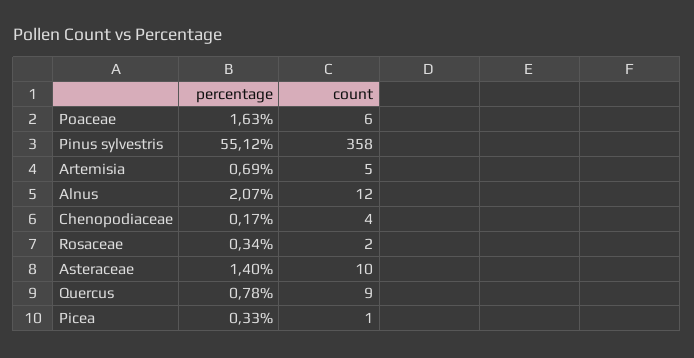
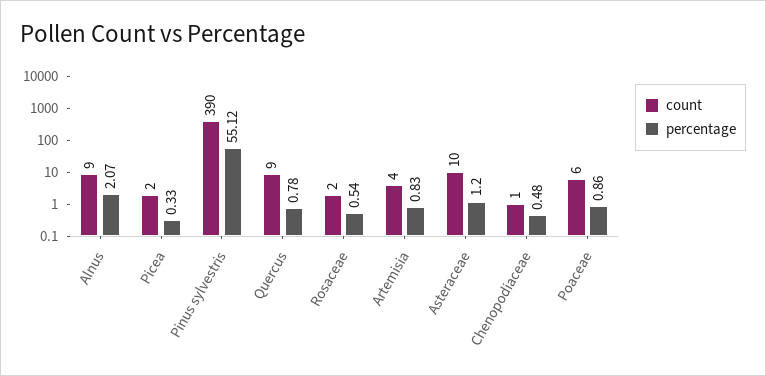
  {
    "percentage": {
-     "Poaceae": 1.63,
+     "Poaceae": 0.86,
      "Pinus sylvestris": 55.12,
-     "Artemisia": 0.69,
+     "Artemisia": 0.83,
      "Alnus": 2.07,
-     "Chenopodiaceae": 0.17,
+     "Chenopodiaceae": 0.48,
-     "Rosaceae": 0.34,
+     "Rosaceae": 0.54,
-     "Asteraceae": 1.4,
+     "Asteraceae": 1.2,
      "Quercus": 0.78,
      "Picea": 0.33
    },
    "count": {
      "Poaceae": 6,
-     "Pinus sylvestris": 358,
+     "Pinus sylvestris": 390,
-     "Artemisia": 5,
+     "Artemisia": 4,
-     "Alnus": 12,
+     "Alnus": 9,
-     "Chenopodiaceae": 4,
+     "Chenopodiaceae": 1,
      "Rosaceae": 2,
      "Asteraceae": 10,
      "Quercus": 9,
-     "Picea": 1
+     "Picea": 2
    }
  }

